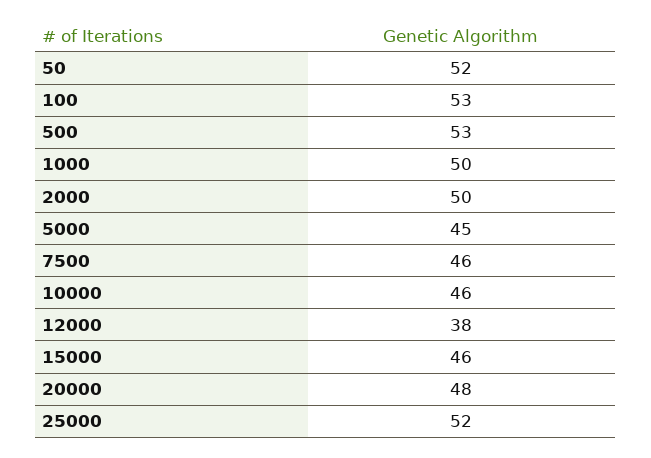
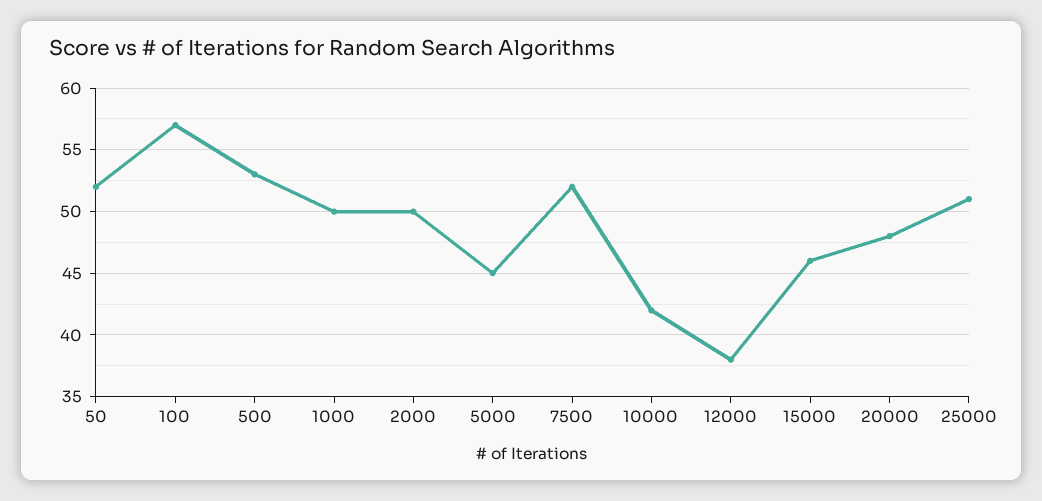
  {
    "50": 52,
-   "100": 53,
+   "100": 57,
    "500": 53,
    "1000": 50,
    "2000": 50,
    "5000": 45,
-   "7500": 46,
+   "7500": 52,
-   "10000": 46,
+   "10000": 42,
    "12000": 38,
    "15000": 46,
    "20000": 48,
-   "25000": 52
+   "25000": 51
  }

